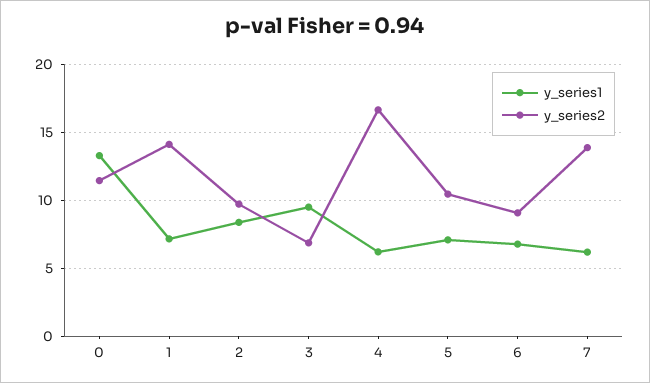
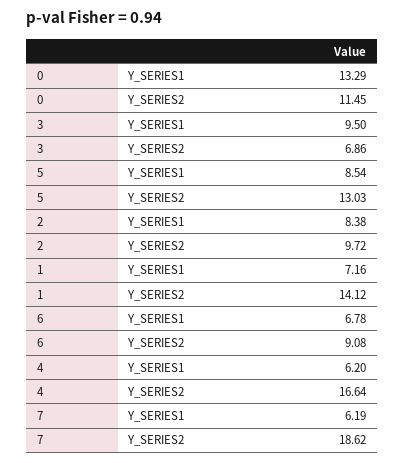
  {
    "y_series1": {
      "0": 13.29,
      "1": 7.16,
      "2": 8.38,
      "3": 9.5,
      "4": 6.2,
-     "5": 7,
+     "5": 8.54,
      "6": 6.78,
      "7": 6.19
    },
    "y_series2": {
      "0": 11.45,
      "1": 14.12,
      "2": 9.72,
      "3": 6.86,
      "4": 16.64,
-     "5": 10.5,
+     "5": 13.03,
      "6": 9.08,
-     "7": 14
+     "7": 18.62
    }
  }

